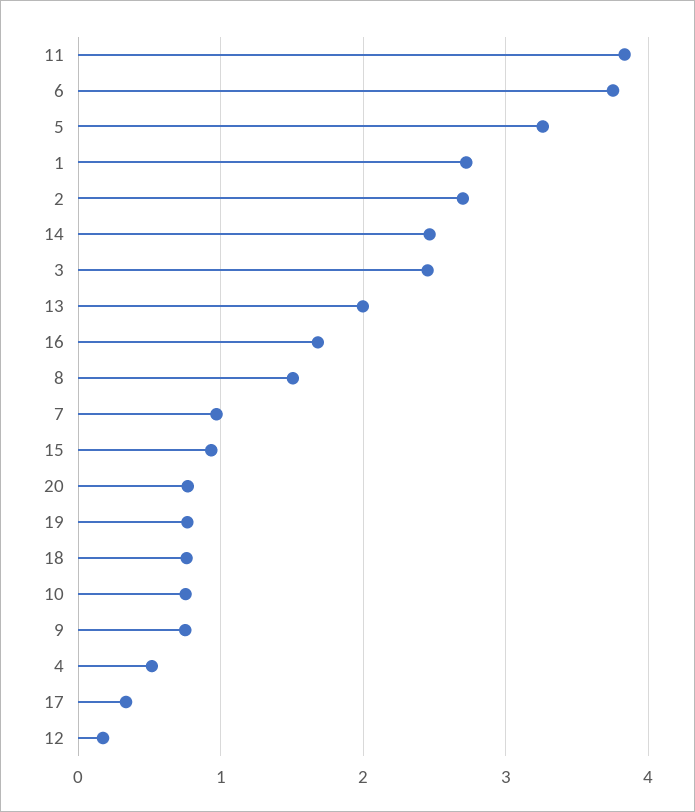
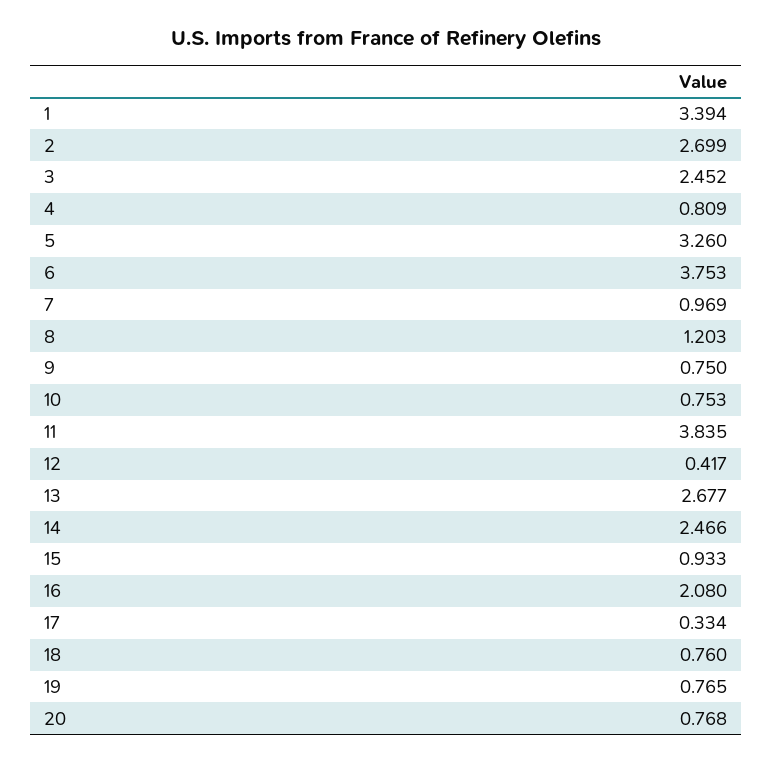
  {
    "11": 3.835,
    "6": 3.753,
    "5": 3.26,
-   "1": 2.7,
+   "1": 3.394,
    "2": 2.699,
    "14": 2.466,
    "3": 2.452,
-   "13": 2,
+   "13": 2.677,
-   "16": 1.7,
+   "16": 2.08,
-   "8": 1.5,
+   "8": 1.203,
    "7": 0.969,
    "15": 0.933,
    "20": 0.768,
    "19": 0.765,
    "18": 0.76,
    "10": 0.753,
    "9": 0.75,
-   "4": 0.5,
+   "4": 0.809,
    "17": 0.334,
-   "12": 0.2
+   "12": 0.417
  }

